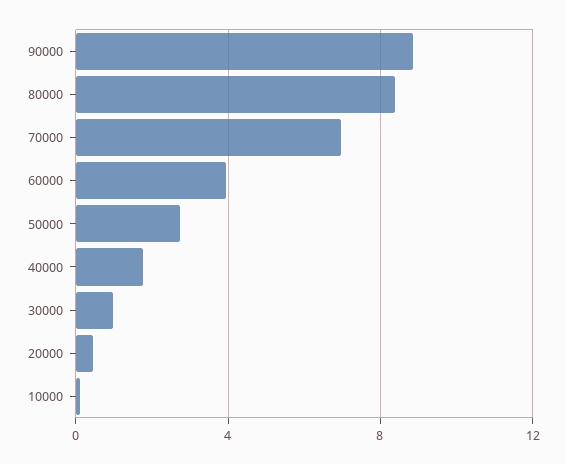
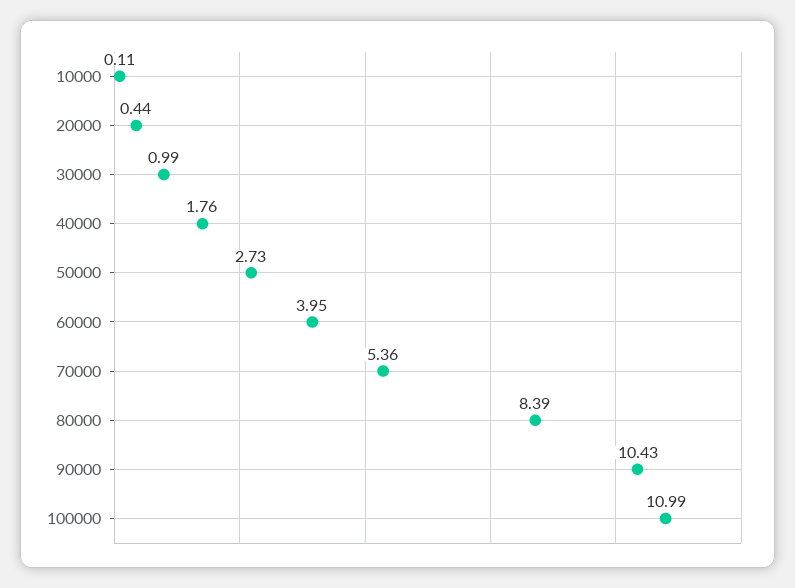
  {
-   "90000": 9,
+   "90000": 10.43,
    "80000": 8.39,
-   "70000": 7,
+   "70000": 5.36,
    "60000": 3.95,
    "50000": 2.73,
    "40000": 1.76,
    "30000": 0.99,
    "20000": 0.44,
-   "10000": 0.11
+   "10000": 0.11,
+   "100000": 10.99
  }

